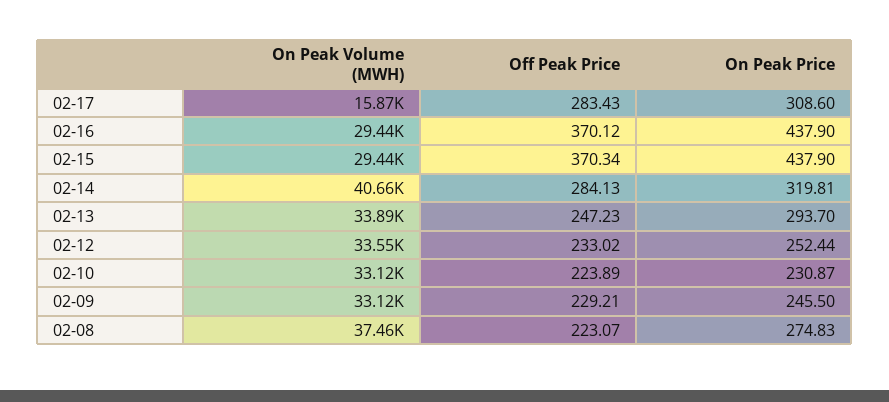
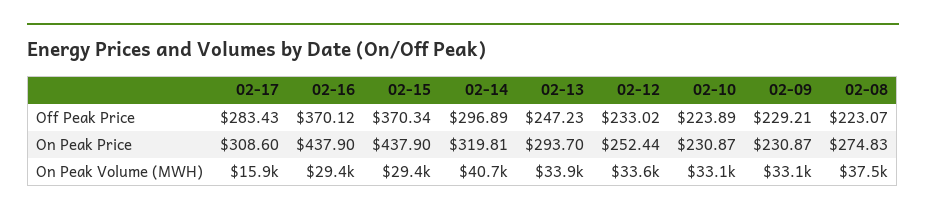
  {
    "On Peak Volume (MWH)": {
      "02-17": 15870,
      "02-16": 29440,
      "02-15": 29440,
      "02-14": 40660,
      "02-13": 33890,
      "02-12": 33550,
      "02-10": 33120,
      "02-09": 33120,
      "02-08": 37460
    },
    "Off Peak Price": {
      "02-17": 283.43,
      "02-16": 370.12,
      "02-15": 370.34,
-     "02-14": 284.13,
+     "02-14": 296.89,
      "02-13": 247.23,
      "02-12": 233.02,
      "02-10": 223.89,
      "02-09": 229.21,
      "02-08": 223.07
    },
    "On Peak Price": {
      "02-17": 308.6,
      "02-16": 437.9,
      "02-15": 437.9,
      "02-14": 319.81,
      "02-13": 293.7,
      "02-12": 252.44,
      "02-10": 230.87,
-     "02-09": 245.5,
+     "02-09": 230.87,
      "02-08": 274.83
    }
  }

